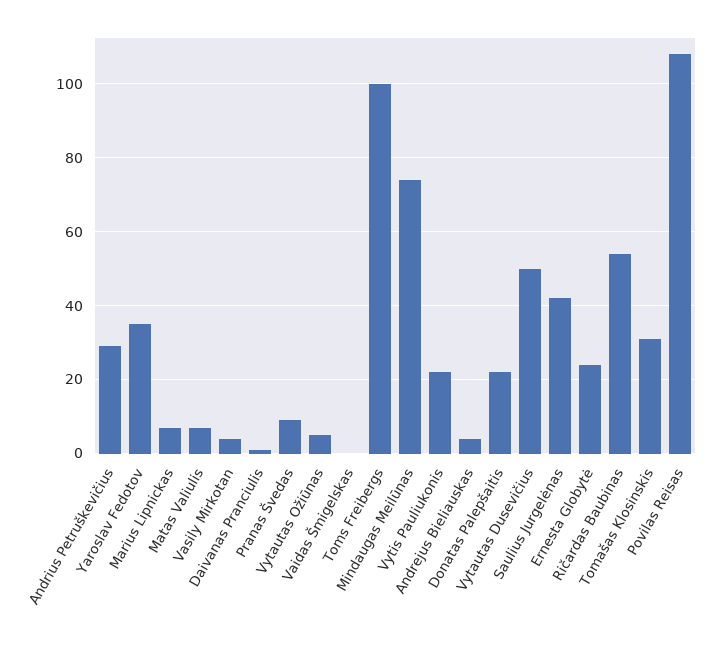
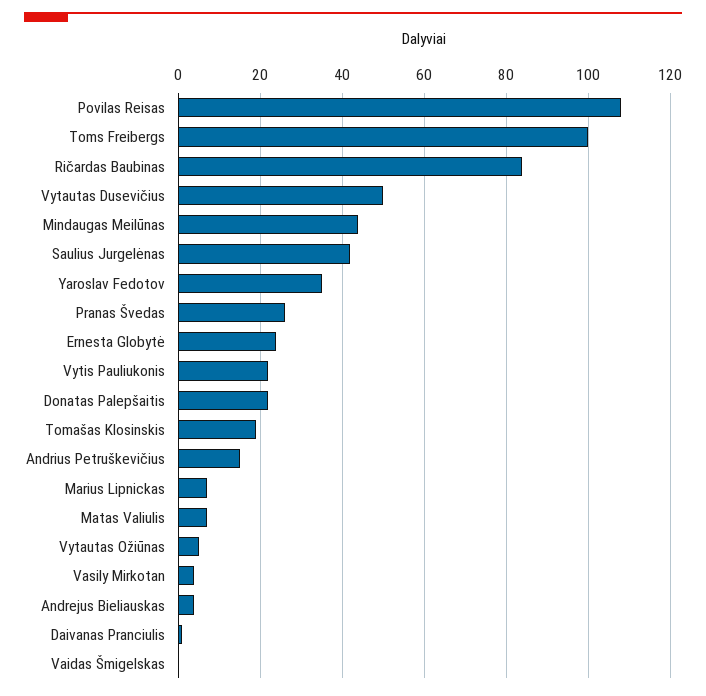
  {
-   "Andrius Petruškevičius": 30,
+   "Andrius Petruškevičius": 15,
    "Yaroslav Fedotov": 35,
    "Marius Lipnickas": 5,
    "Matas Valiulis": 5,
    "Vasily Mirkotan": 5,
    "Daivanas Pranciulis": 0,
-   "Pranas Švedas": 10,
+   "Pranas Švedas": 25,
    "Vytautas Ožiūnas": 5,
    "Vaidas Šmigelskas": 0,
    "Toms Freibergs": 100,
-   "Mindaugas Meilūnas": 75,
+   "Mindaugas Meilūnas": 45,
    "Vytis Pauliukonis": 20,
    "Andrejus Bieliauskas": 5,
    "Donatas Palepšaitis": 20,
    "Vytautas Dusevičius": 50,
    "Saulius Jurgelėnas": 40,
    "Ernesta Globytė": 25,
-   "Ričardas Baubinas": 55,
+   "Ričardas Baubinas": 85,
-   "Tomašas Klosinskis": 30,
+   "Tomašas Klosinskis": 20,
    "Povilas Reisas": 110
  }

